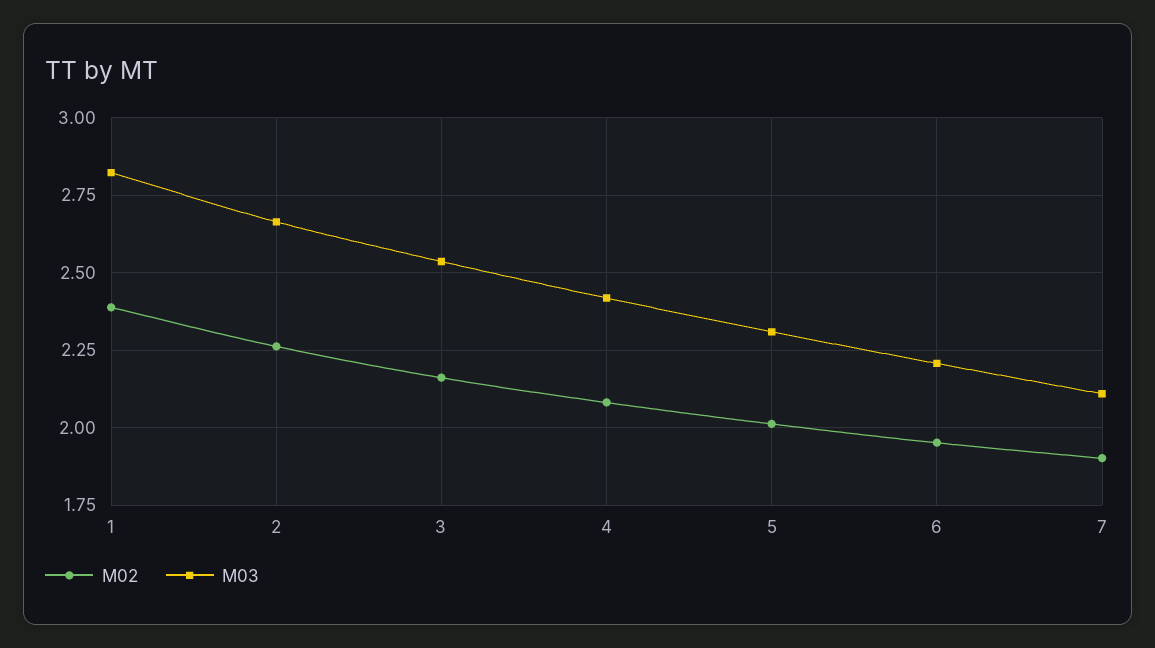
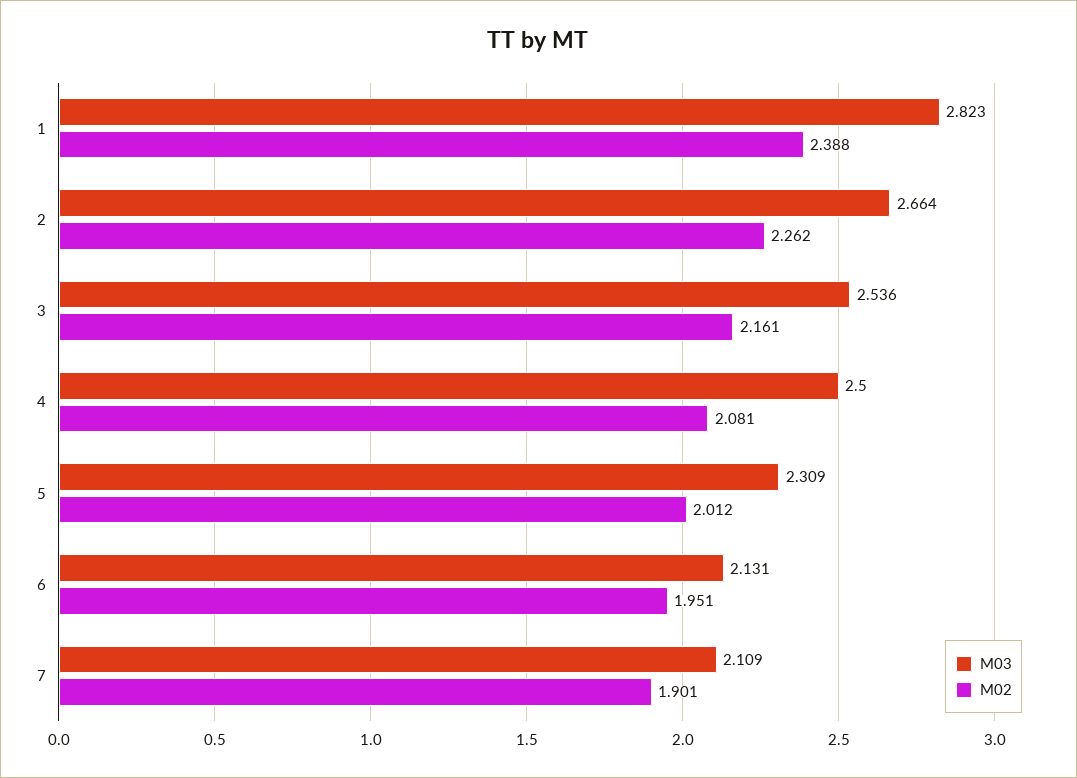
  {
    "M02": {
      "1": 2.388,
      "2": 2.262,
      "3": 2.161,
      "4": 2.081,
      "5": 2.012,
      "6": 1.951,
      "7": 1.901
    },
    "M03": {
      "1": 2.823,
      "2": 2.664,
      "3": 2.536,
-     "4": 2.425,
+     "4": 2.5,
      "5": 2.309,
-     "6": 2.2,
+     "6": 2.131,
      "7": 2.109
    }
  }

